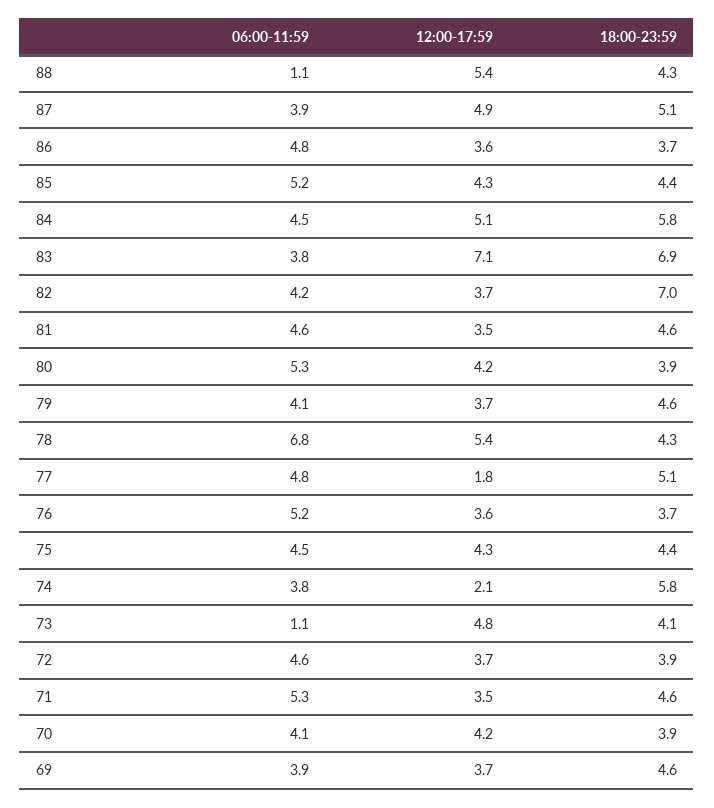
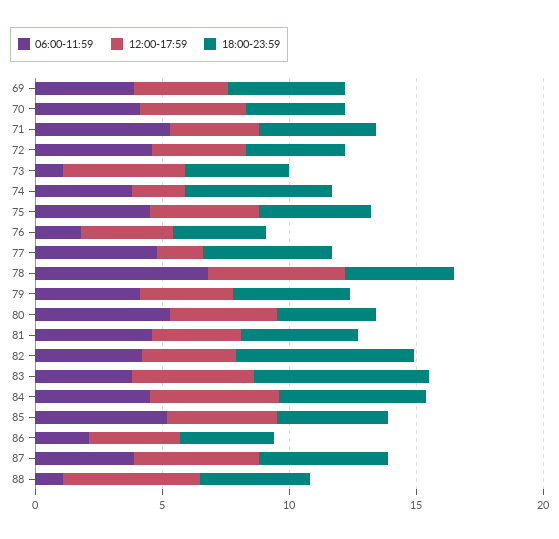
  {
    "06:00-11:59": {
      "88": 1.1,
      "87": 3.9,
-     "86": 4.8,
+     "86": 2,
      "85": 5.2,
      "84": 4.5,
      "83": 3.8,
      "82": 4.2,
      "81": 4.6,
      "80": 5.3,
      "79": 4.1,
      "78": 6.8,
      "77": 4.8,
-     "76": 5.2,
+     "76": 2,
      "75": 4.5,
      "74": 3.8,
      "73": 1.1,
      "72": 4.6,
      "71": 5.3,
      "70": 4.1,
      "69": 3.9
    },
    "12:00-17:59": {
      "88": 5.4,
      "87": 4.9,
      "86": 3.6,
      "85": 4.3,
      "84": 5.1,
-     "83": 7.1,
+     "83": 5,
      "82": 3.7,
      "81": 3.5,
      "80": 4.2,
      "79": 3.7,
      "78": 5.4,
      "77": 1.8,
      "76": 3.6,
      "75": 4.3,
      "74": 2.1,
      "73": 4.8,
      "72": 3.7,
      "71": 3.5,
      "70": 4.2,
      "69": 3.7
    },
    "18:00-23:59": {
      "88": 4.3,
      "87": 5.1,
      "86": 3.7,
      "85": 4.4,
      "84": 5.8,
      "83": 6.9,
      "82": 7,
      "81": 4.6,
      "80": 3.9,
      "79": 4.6,
      "78": 4.3,
      "77": 5.1,
      "76": 3.7,
      "75": 4.4,
      "74": 5.8,
      "73": 4.1,
      "72": 3.9,
      "71": 4.6,
      "70": 3.9,
      "69": 4.6
    }
  }

